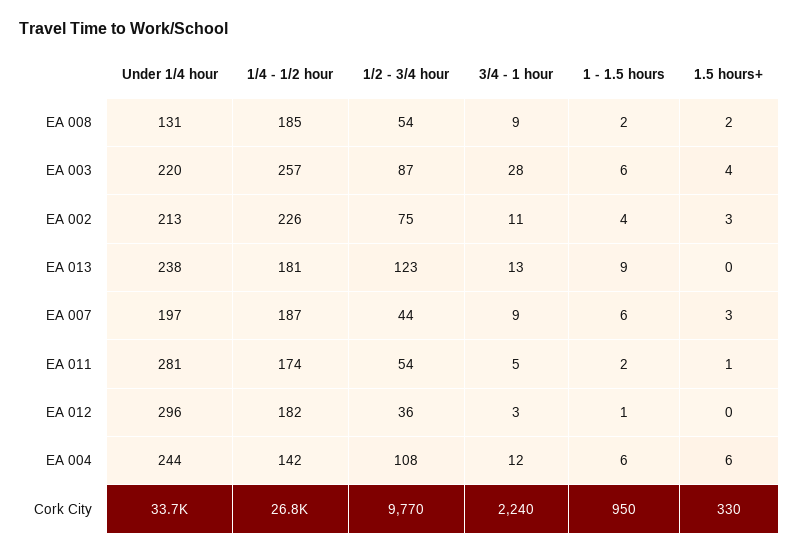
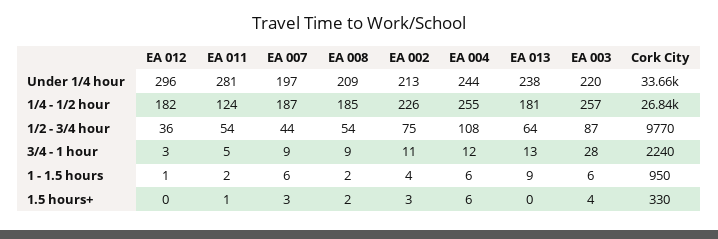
  {
    "Under 1/4 hour": {
-     "EA 008": 131,
+     "EA 008": 209,
      "EA 003": 220,
      "EA 002": 213,
      "EA 013": 238,
      "EA 007": 197,
      "EA 011": 281,
      "EA 012": 296,
      "EA 004": 244,
      "Cork City": 33660
    },
    "1/4 - 1/2 hour": {
      "EA 008": 185,
      "EA 003": 257,
      "EA 002": 226,
      "EA 013": 181,
      "EA 007": 187,
-     "EA 011": 174,
+     "EA 011": 124,
      "EA 012": 182,
-     "EA 004": 142,
+     "EA 004": 255,
      "Cork City": 26840
    },
    "1/2 - 3/4 hour": {
      "EA 008": 54,
      "EA 003": 87,
      "EA 002": 75,
-     "EA 013": 123,
+     "EA 013": 64,
      "EA 007": 44,
      "EA 011": 54,
      "EA 012": 36,
      "EA 004": 108,
      "Cork City": 9770
    },
    "3/4 - 1 hour": {
      "EA 008": 9,
      "EA 003": 28,
      "EA 002": 11,
      "EA 013": 13,
      "EA 007": 9,
      "EA 011": 5,
      "EA 012": 3,
      "EA 004": 12,
      "Cork City": 2240
    },
    "1 - 1.5 hours": {
      "EA 008": 2,
      "EA 003": 6,
      "EA 002": 4,
      "EA 013": 9,
      "EA 007": 6,
      "EA 011": 2,
      "EA 012": 1,
      "EA 004": 6,
      "Cork City": 950
    },
    "1.5 hours+": {
      "EA 008": 2,
      "EA 003": 4,
      "EA 002": 3,
      "EA 013": 0,
      "EA 007": 3,
      "EA 011": 1,
      "EA 012": 0,
      "EA 004": 6,
      "Cork City": 330
    }
  }

